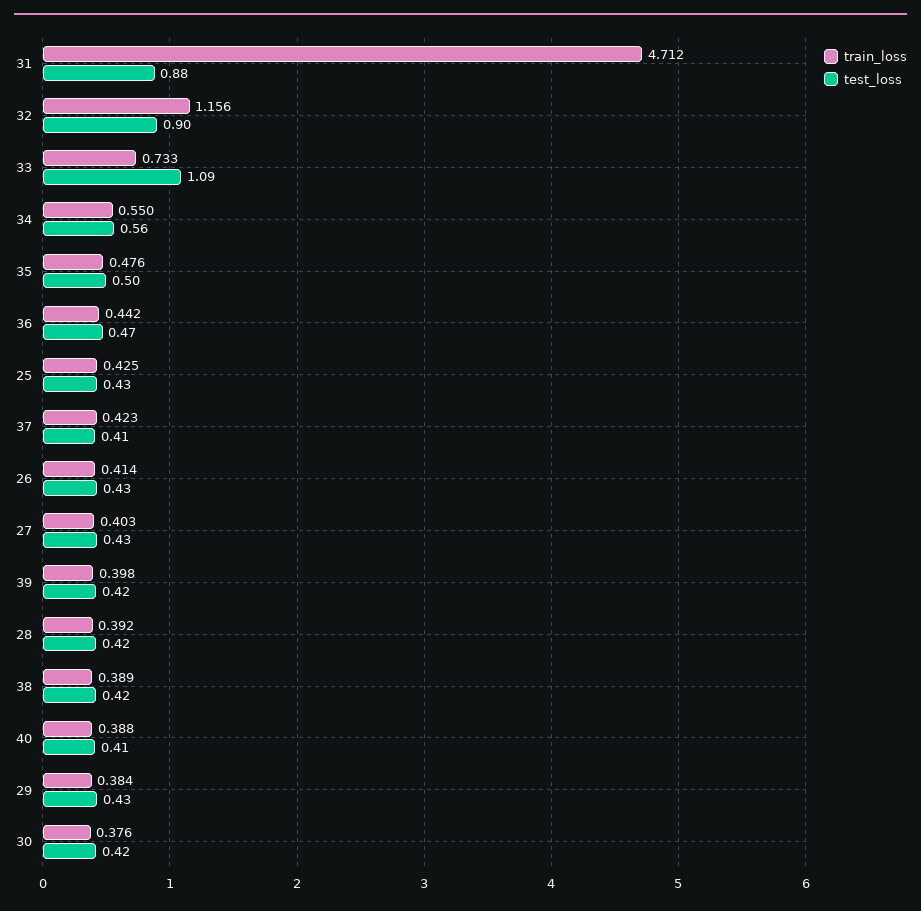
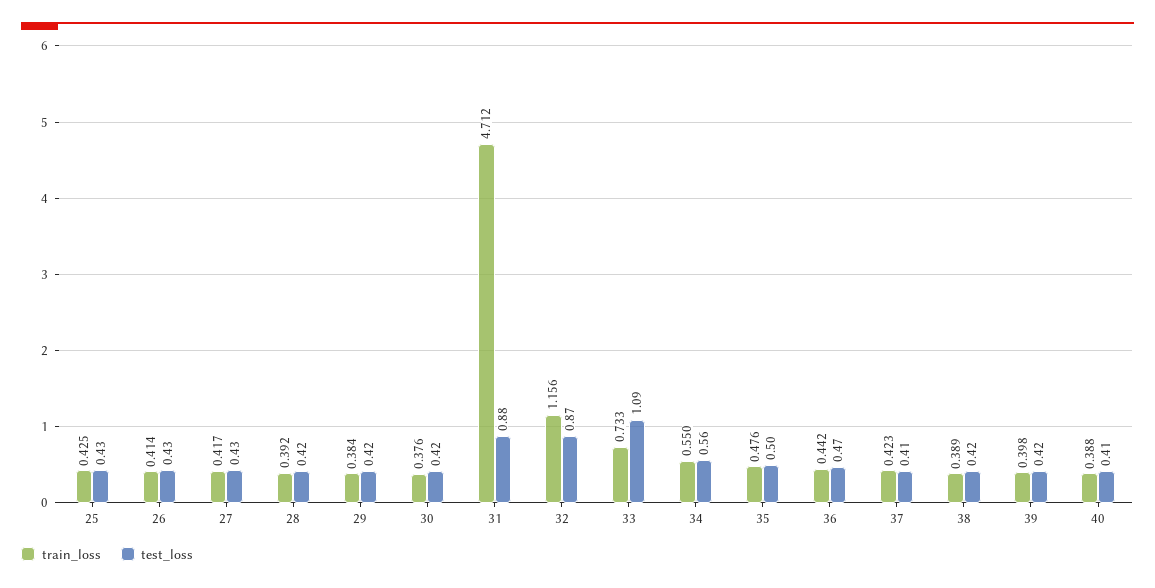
  {
    "train_loss": {
      "31": 4.712,
      "32": 1.156,
      "33": 0.733,
      "34": 0.55,
      "35": 0.476,
      "36": 0.442,
      "25": 0.425,
      "37": 0.423,
      "26": 0.414,
-     "27": 0.403,
+     "27": 0.417,
      "39": 0.398,
      "28": 0.392,
      "38": 0.389,
      "40": 0.388,
      "29": 0.384,
      "30": 0.376
    },
    "test_loss": {
      "31": 0.88,
-     "32": 0.9,
+     "32": 0.87,
      "33": 1.09,
      "34": 0.56,
      "35": 0.5,
      "36": 0.47,
      "25": 0.43,
      "37": 0.41,
      "26": 0.43,
      "27": 0.43,
      "39": 0.42,
      "28": 0.42,
      "38": 0.42,
      "40": 0.41,
-     "29": 0.43,
+     "29": 0.42,
      "30": 0.42
    }
  }

